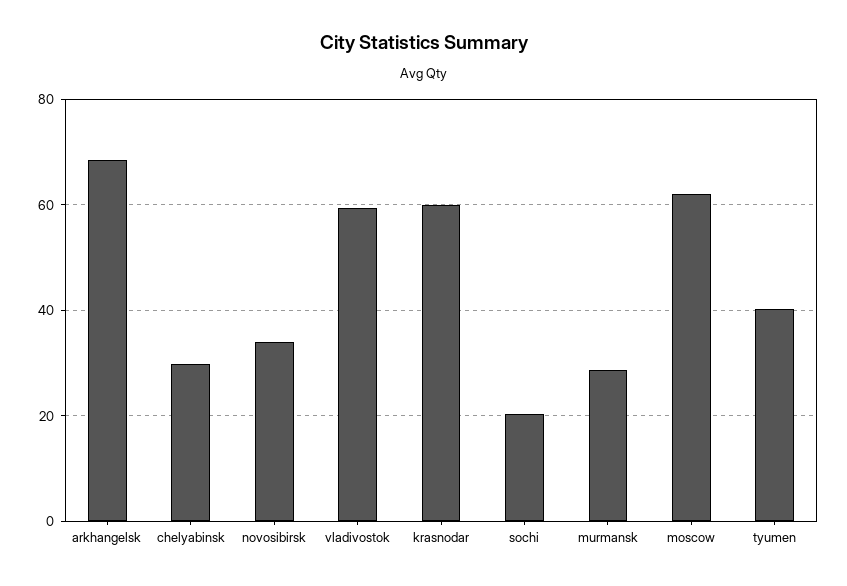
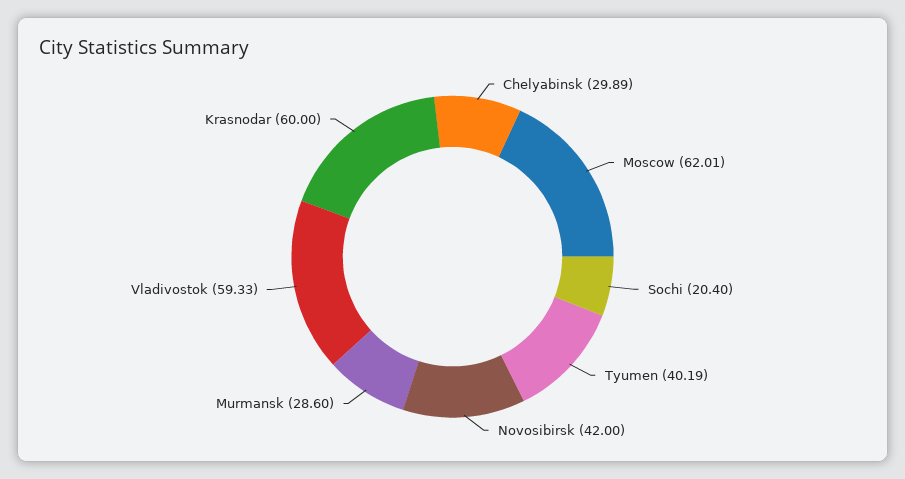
  {
-   "arkhangelsk": 68,
    "chelyabinsk": 29.89,
-   "novosibirsk": 34,
+   "novosibirsk": 42,
    "vladivostok": 59.33,
    "krasnodar": 60,
    "sochi": 20.4,
    "murmansk": 28.6,
    "moscow": 62.01,
    "tyumen": 40.19
  }

